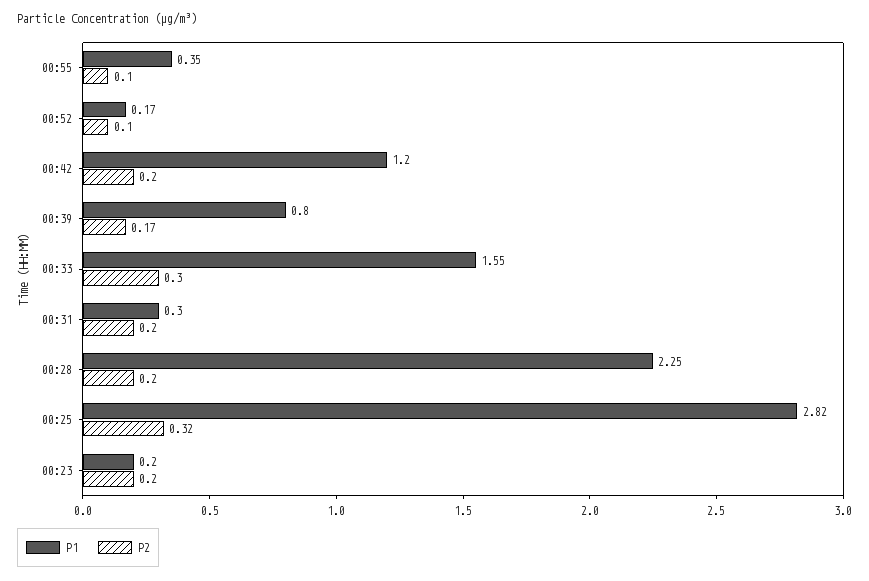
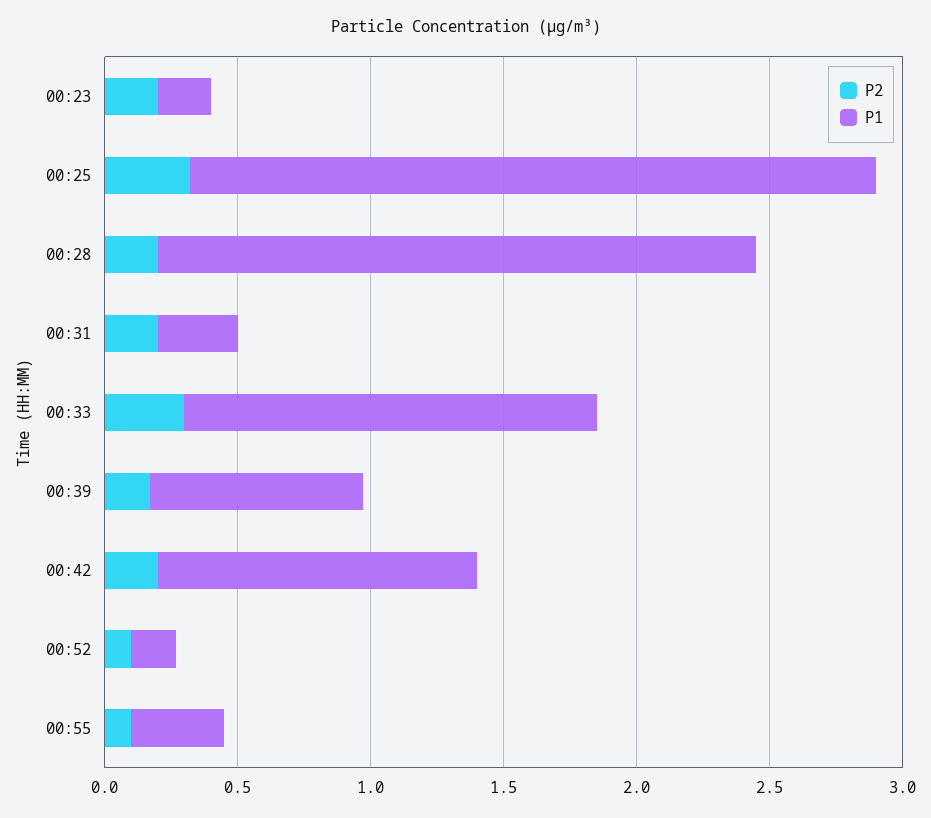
  {
    "P1": {
      "00:55": 0.35,
      "00:52": 0.17,
      "00:42": 1.2,
      "00:39": 0.8,
      "00:33": 1.55,
      "00:31": 0.3,
      "00:28": 2.25,
-     "00:25": 2.82,
+     "00:25": 2.6,
      "00:23": 0.2
    },
    "P2": {
      "00:55": 0.1,
      "00:52": 0.1,
      "00:42": 0.2,
      "00:39": 0.17,
      "00:33": 0.3,
      "00:31": 0.2,
      "00:28": 0.2,
      "00:25": 0.32,
      "00:23": 0.2
    }
  }

